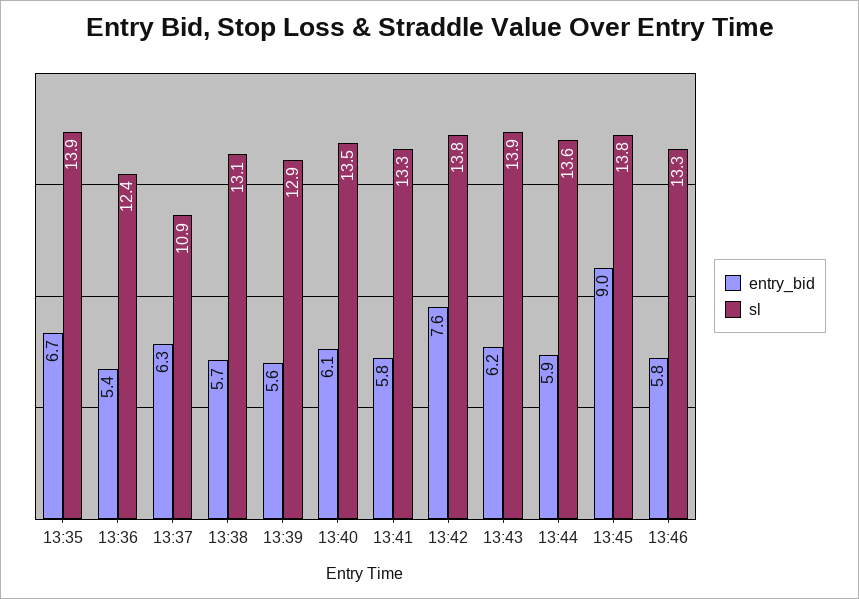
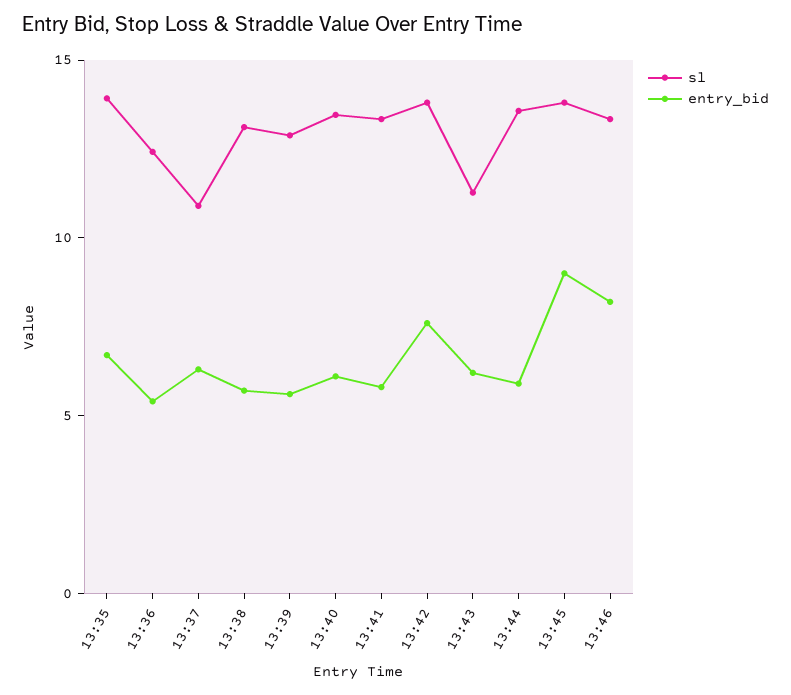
  {
    "entry_bid": {
      "13:35": 6.7,
      "13:36": 5.4,
      "13:37": 6.3,
      "13:38": 5.7,
      "13:39": 5.6,
      "13:40": 6.1,
      "13:41": 5.8,
      "13:42": 7.6,
      "13:43": 6.2,
      "13:44": 5.9,
      "13:45": 9,
-     "13:46": 5.8
+     "13:46": 8
    },
    "sl": {
      "13:35": 13.9,
      "13:36": 12.4,
      "13:37": 10.9,
      "13:38": 13.1,
      "13:39": 12.9,
      "13:40": 13.5,
      "13:41": 13.3,
      "13:42": 13.8,
-     "13:43": 13.9,
+     "13:43": 11,
      "13:44": 13.6,
      "13:45": 13.8,
      "13:46": 13.3
    }
  }

